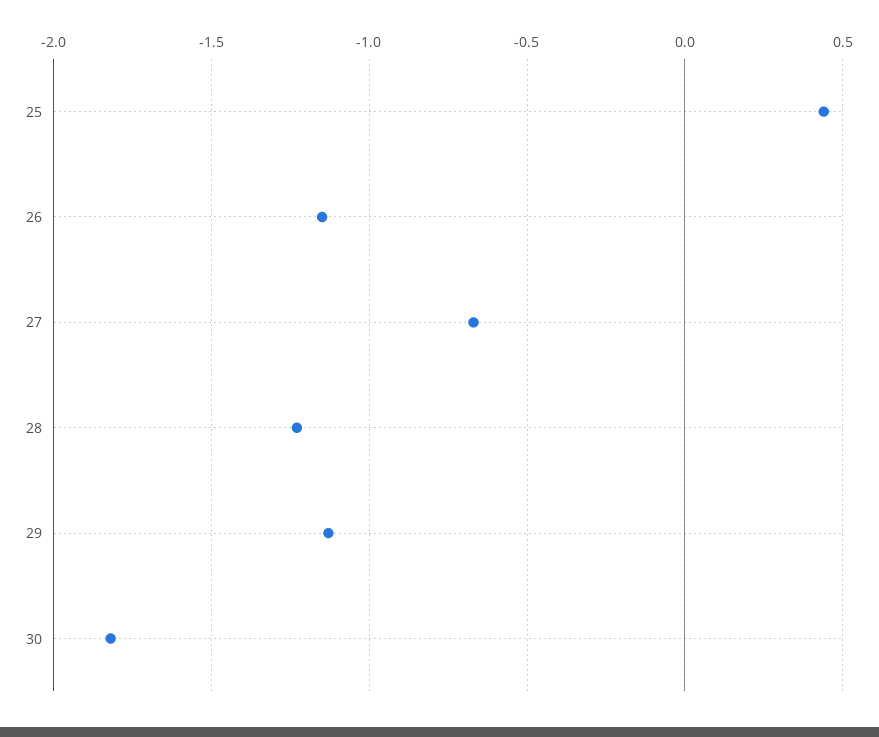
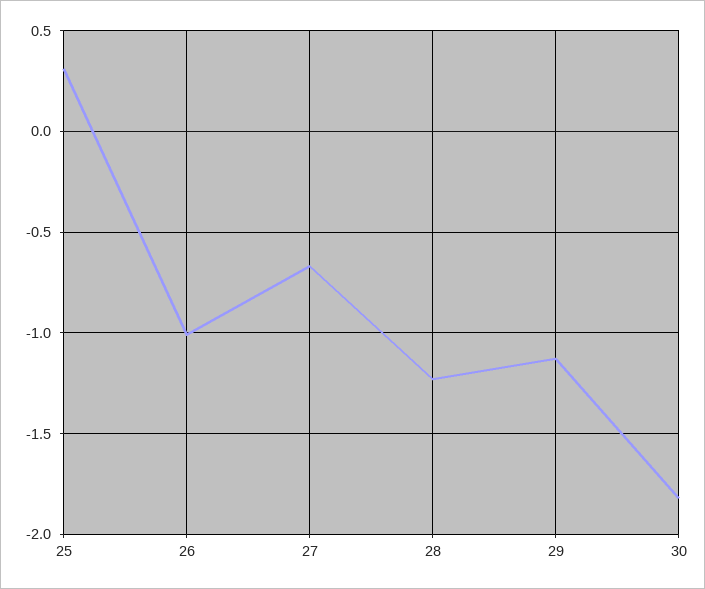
  {
-   "25": 0.45,
+   "25": 0.3,
-   "26": -1.15,
+   "26": -1,
    "27": -0.65,
    "28": -1.25,
    "29": -1.15,
    "30": -1.8
  }

